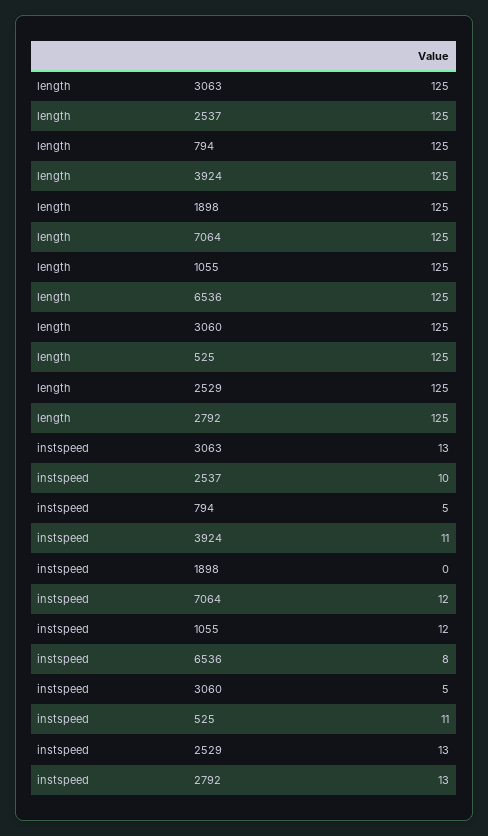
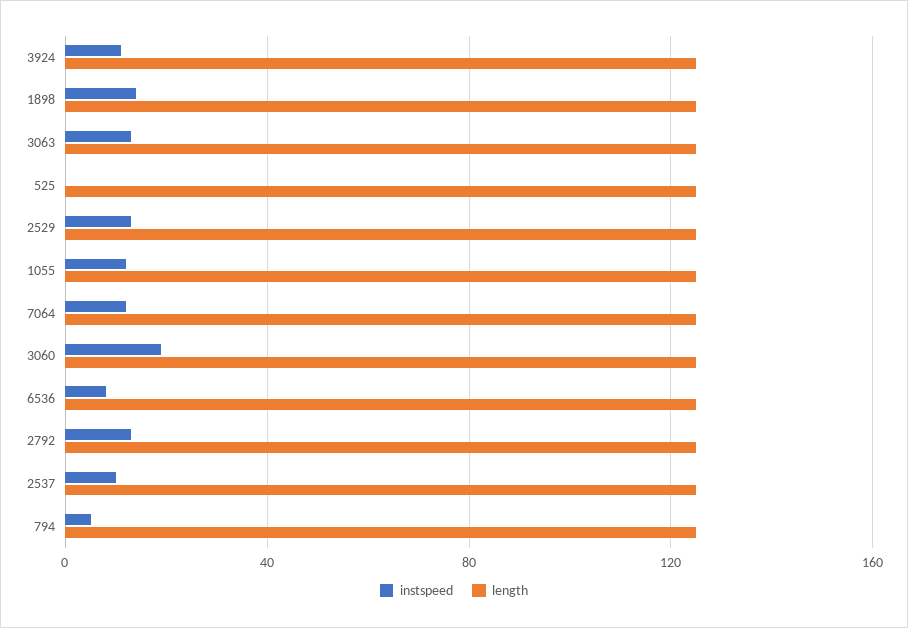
  {
    "length": {
      "3063": 125,
      "2537": 125,
      "794": 125,
      "3924": 125,
      "1898": 125,
      "7064": 125,
      "1055": 125,
      "6536": 125,
      "3060": 125,
      "525": 125,
      "2529": 125,
      "2792": 125
    },
    "instspeed": {
      "3063": 13,
      "2537": 10,
      "794": 5,
      "3924": 11,
-     "1898": 0,
+     "1898": 15,
      "7064": 12,
      "1055": 12,
      "6536": 8,
-     "3060": 5,
+     "3060": 20,
-     "525": 11,
+     "525": 0,
      "2529": 13,
      "2792": 13
    }
  }

